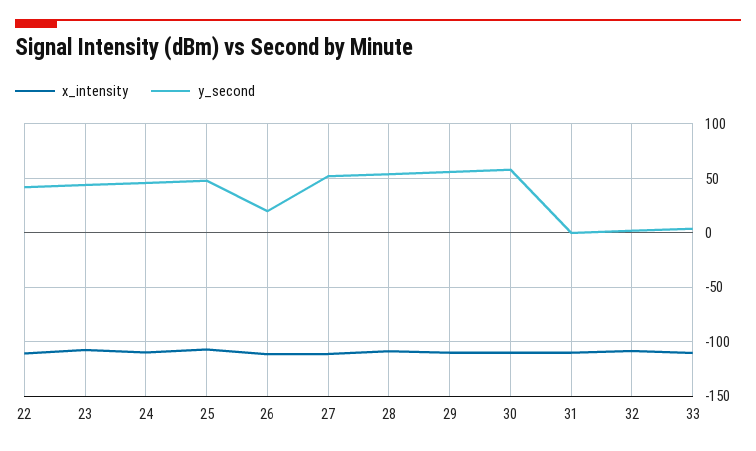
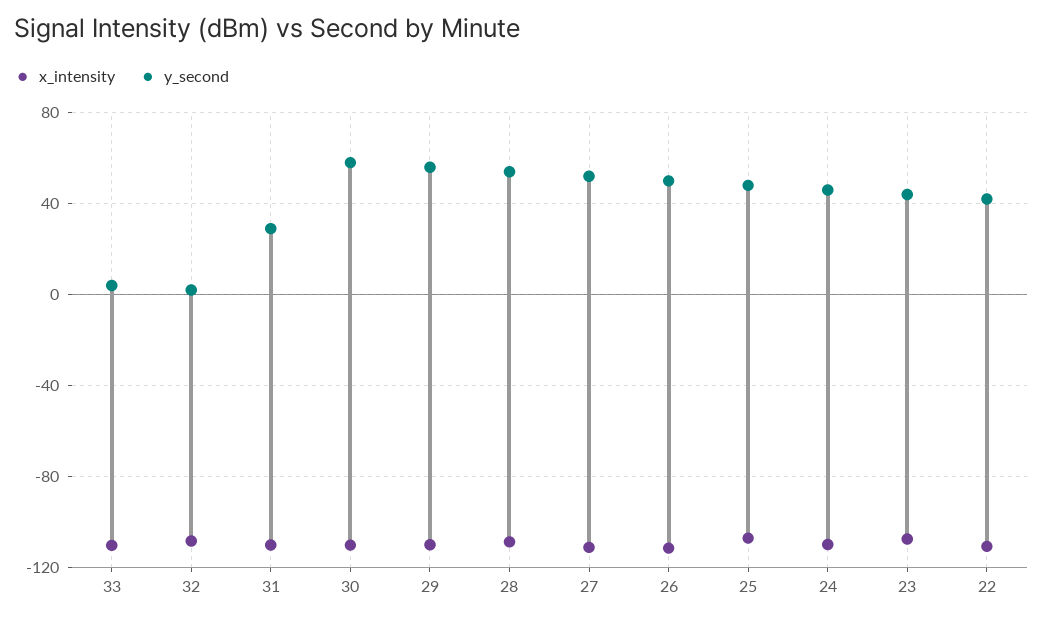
  {
    "x_intensity": {
      "22": -110,
      "23": -105,
      "24": -110,
      "25": -105,
      "26": -110,
      "27": -110,
      "28": -110,
      "29": -110,
      "30": -110,
      "31": -110,
      "32": -110,
      "33": -110
    },
    "y_second": {
      "22": 40,
      "23": 45,
      "24": 45,
      "25": 50,
-     "26": 20,
+     "26": 50,
      "27": 50,
      "28": 55,
      "29": 55,
      "30": 60,
-     "31": 0,
+     "31": 30,
      "32": 0,
      "33": 5
    }
  }

